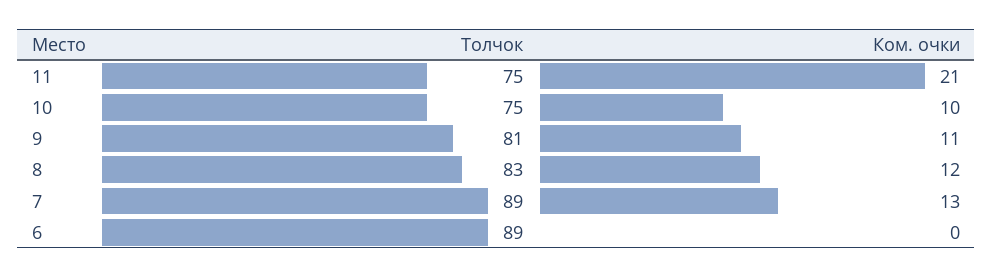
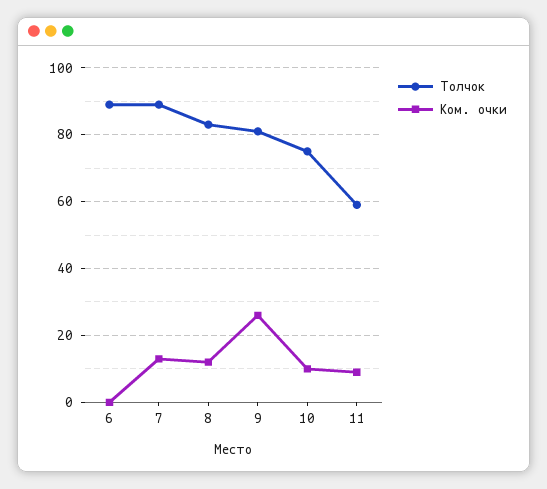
  {
    "Толчок": {
-     "11": 75,
+     "11": 60,
      "10": 75,
      "9": 81,
      "8": 83,
      "7": 89,
      "6": 89
    },
    "Ком. очки": {
-     "11": 21,
+     "11": 10,
      "10": 10,
-     "9": 11,
+     "9": 25,
      "8": 12,
      "7": 13,
      "6": 0
    }
  }

